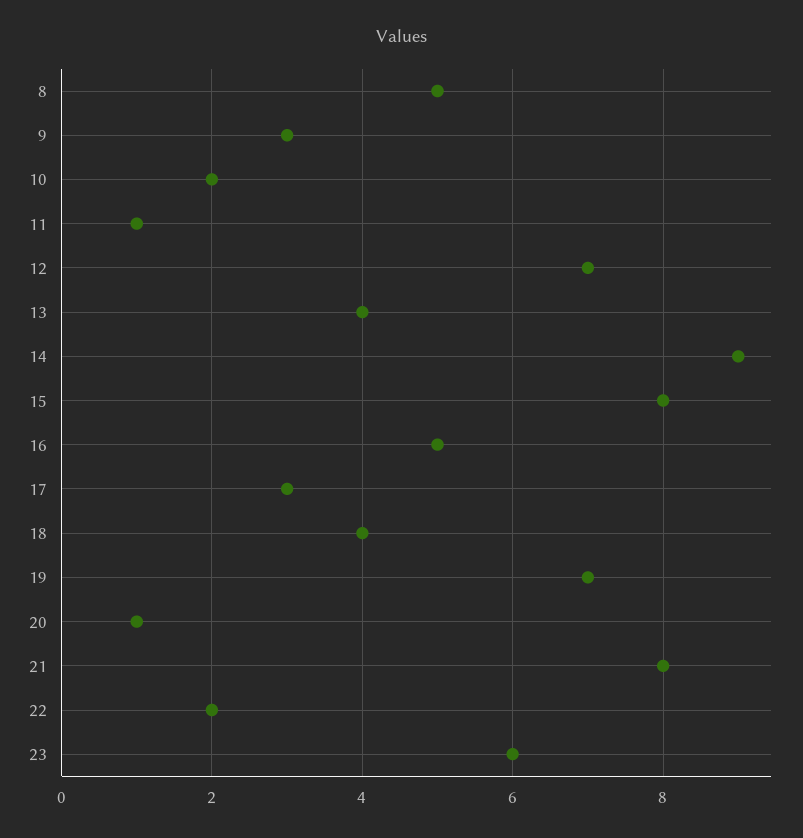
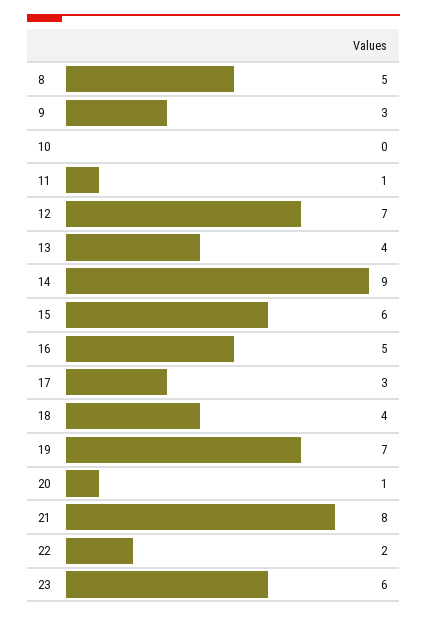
  {
    "8": 5,
    "9": 3,
-   "10": 2,
+   "10": 0,
    "11": 1,
    "12": 7,
    "13": 4,
    "14": 9,
-   "15": 8,
+   "15": 6,
    "16": 5,
    "17": 3,
    "18": 4,
    "19": 7,
    "20": 1,
    "21": 8,
    "22": 2,
    "23": 6
  }

